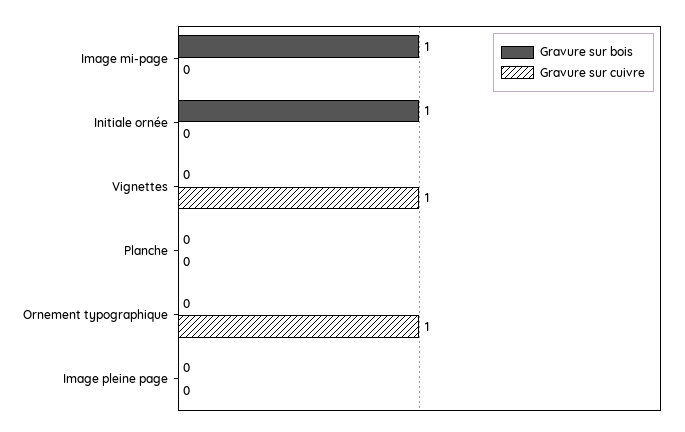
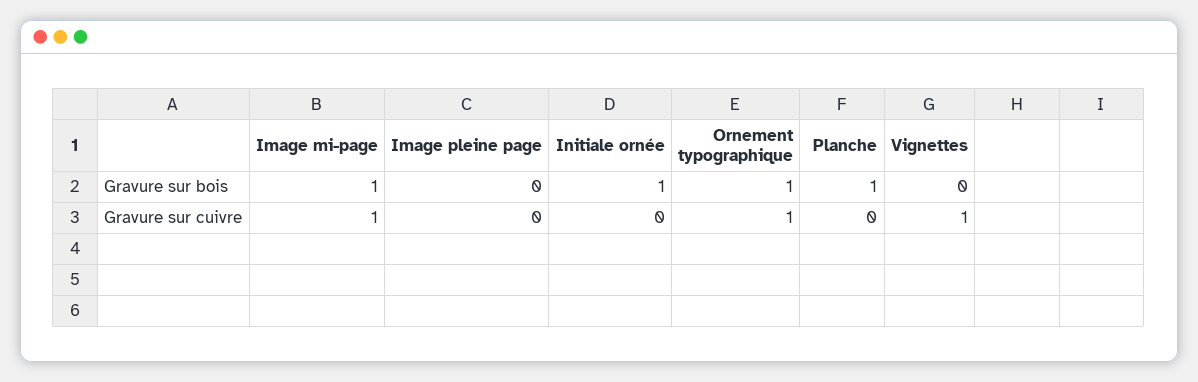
  {
    "Gravure sur bois": {
      "Image mi-page": 1,
      "Initiale ornée": 1,
      "Vignettes": 0,
-     "Planche": 0,
+     "Planche": 1,
-     "Ornement typographique": 0,
+     "Ornement typographique": 1,
      "Image pleine page": 0
    },
    "Gravure sur cuivre": {
-     "Image mi-page": 0,
+     "Image mi-page": 1,
      "Initiale ornée": 0,
      "Vignettes": 1,
      "Planche": 0,
      "Ornement typographique": 1,
      "Image pleine page": 0
    }
  }

